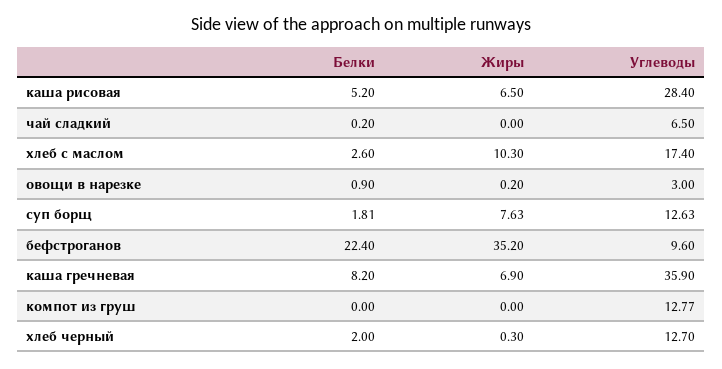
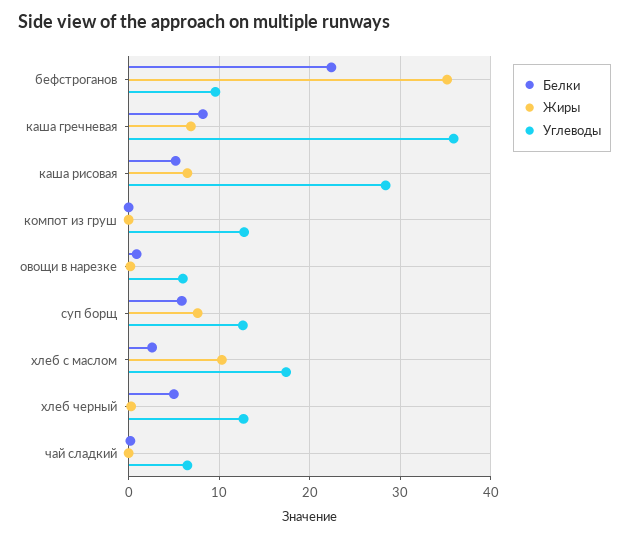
  {
    "Белки": {
      "каша рисовая": 5.2,
      "чай сладкий": 0.2,
      "хлеб с маслом": 2.6,
      "овощи в нарезке": 0.9,
-     "суп борщ": 1.81,
+     "суп борщ": 6,
      "бефстроганов": 22.4,
      "каша гречневая": 8.2,
      "компот из груш": 0,
-     "хлеб черный": 2
+     "хлеб черный": 5
    },
    "Жиры": {
      "каша рисовая": 6.5,
      "чай сладкий": 0,
      "хлеб с маслом": 10.3,
      "овощи в нарезке": 0.2,
      "суп борщ": 7.63,
      "бефстроганов": 35.2,
      "каша гречневая": 6.9,
      "компот из груш": 0,
      "хлеб черный": 0.3
    },
    "Углеводы": {
      "каша рисовая": 28.4,
      "чай сладкий": 6.5,
      "хлеб с маслом": 17.4,
-     "овощи в нарезке": 3,
+     "овощи в нарезке": 6,
      "суп борщ": 12.63,
      "бефстроганов": 9.6,
      "каша гречневая": 35.9,
      "компот из груш": 12.77,
      "хлеб черный": 12.7
    }
  }

